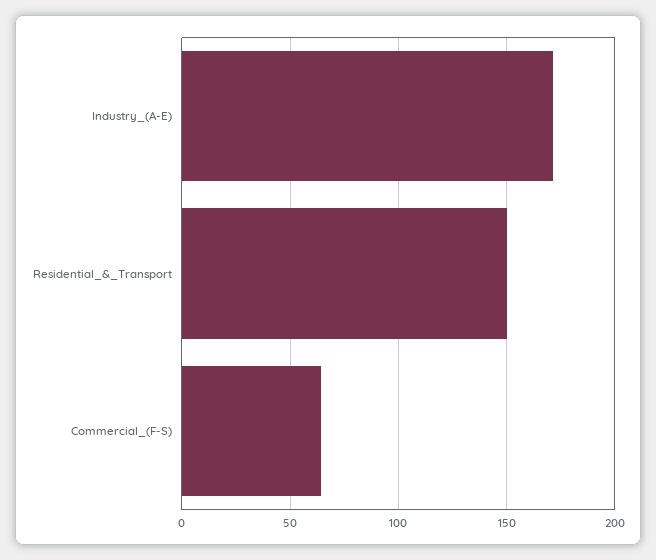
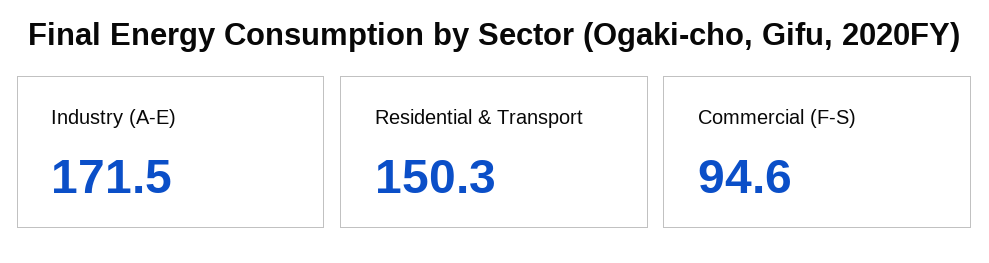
  {
    "Industry_(A-E)": 171.5,
    "Residential_&_Transport": 150.3,
-   "Commercial_(F-S)": 65
+   "Commercial_(F-S)": 94.6
  }

